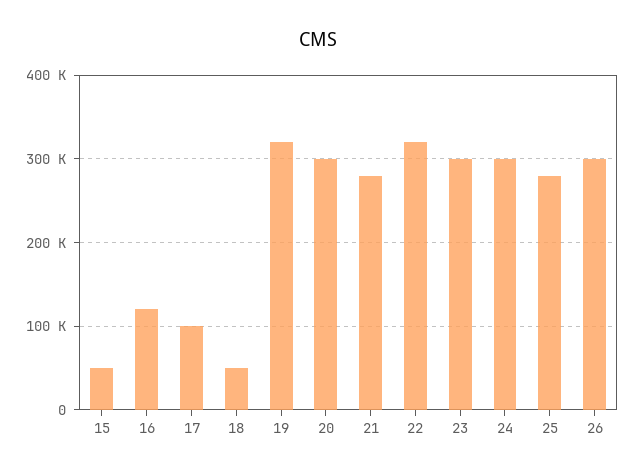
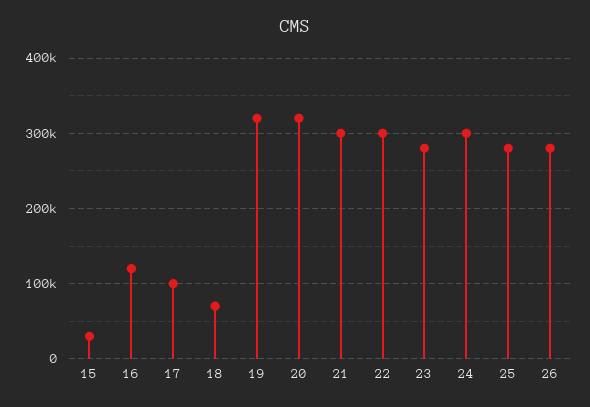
  {
-   "15": 50000,
+   "15": 30000,
    "16": 120000,
    "17": 100000,
-   "18": 50000,
+   "18": 70000,
    "19": 320000,
-   "20": 300000,
+   "20": 320000,
-   "21": 280000,
+   "21": 300000,
-   "22": 320000,
+   "22": 300000,
-   "23": 300000,
+   "23": 280000,
    "24": 300000,
    "25": 280000,
-   "26": 300000
+   "26": 280000
  }

